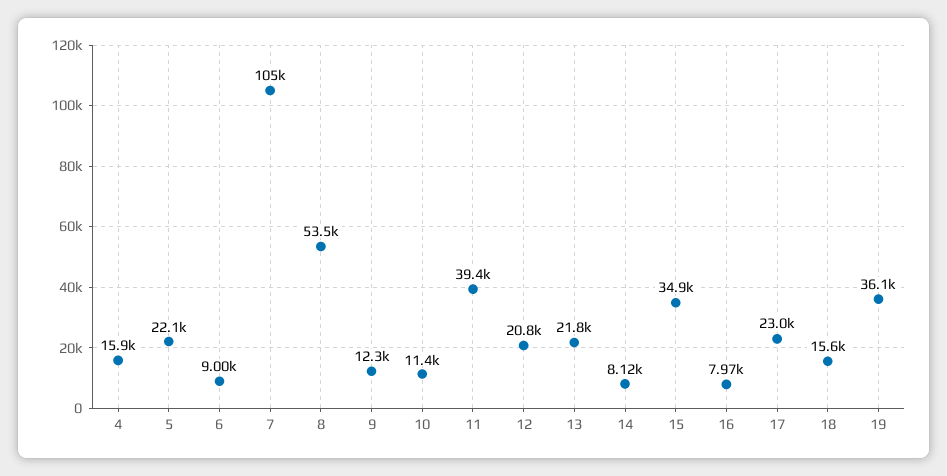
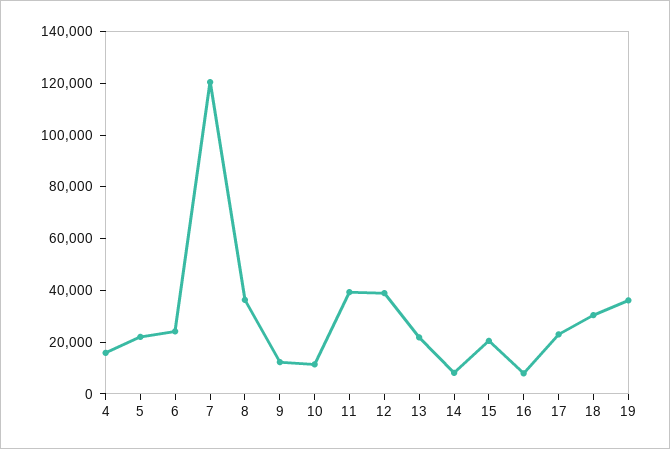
  {
    "4": 15900,
    "5": 22100,
-   "6": 9000,
+   "6": 25000,
-   "7": 105000,
+   "7": 120000,
-   "8": 53500,
+   "8": 35000,
    "9": 12300,
    "10": 11400,
    "11": 39400,
-   "12": 20800,
+   "12": 40000,
    "13": 21800,
    "14": 8120,
-   "15": 34900,
+   "15": 20000,
    "16": 7970,
    "17": 23000,
-   "18": 15600,
+   "18": 30000,
    "19": 36100
  }

